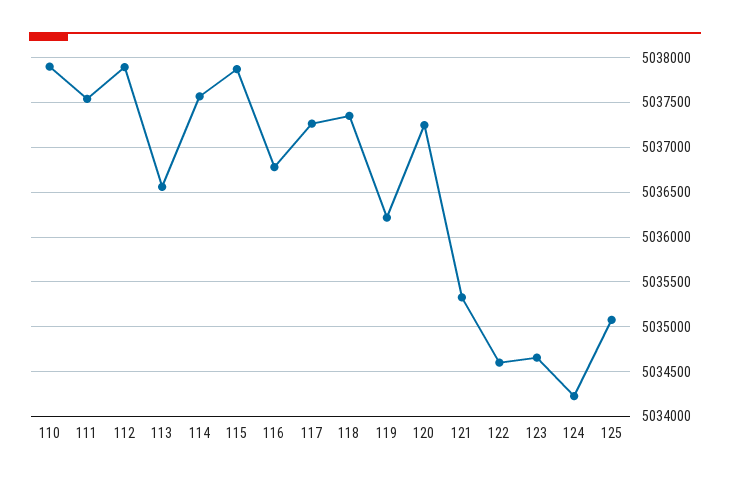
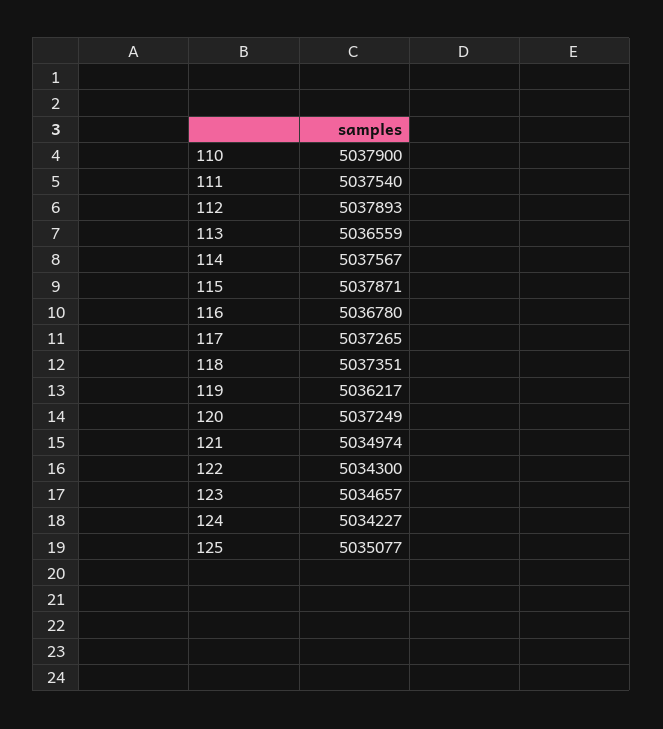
  {
    "110": 5037900,
    "111": 5037540,
    "112": 5037893,
    "113": 5036559,
    "114": 5037567,
    "115": 5037871,
    "116": 5036780,
    "117": 5037265,
    "118": 5037351,
    "119": 5036217,
    "120": 5037249,
-   "121": 5035300,
+   "121": 5034974,
-   "122": 5034600,
+   "122": 5034300,
    "123": 5034657,
    "124": 5034227,
    "125": 5035077
  }

